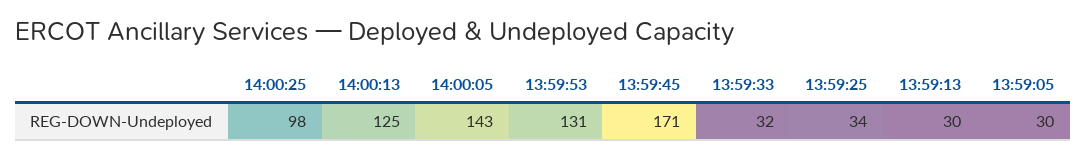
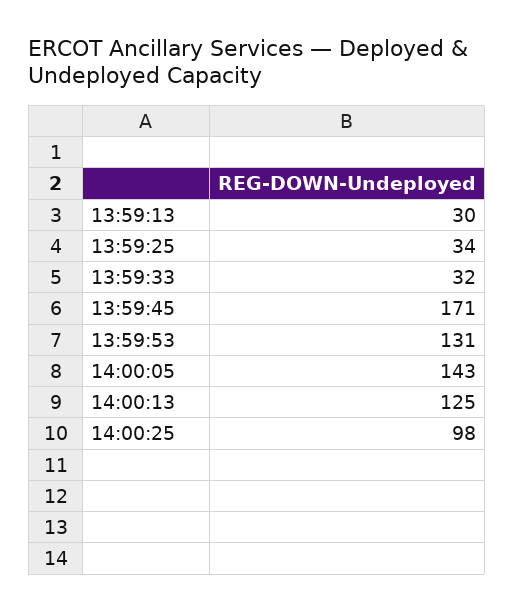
  {
    "14:00:25": 98,
    "14:00:13": 125,
    "14:00:05": 143,
    "13:59:53": 131,
    "13:59:45": 171,
    "13:59:33": 32,
    "13:59:25": 34,
-   "13:59:13": 30,
+   "13:59:13": 30
-   "13:59:05": 30
  }

